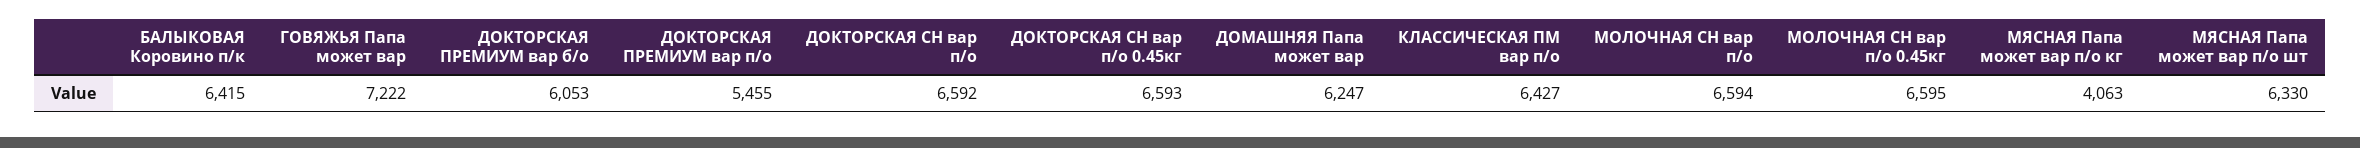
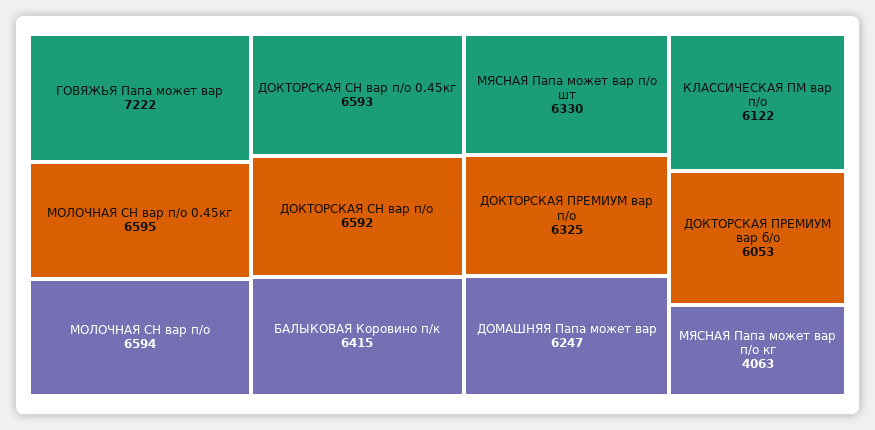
  {
    "БАЛЫКОВАЯ Коровино п/к": 6415,
    "ГОВЯЖЬЯ Папа может вар": 7222,
    "ДОКТОРСКАЯ ПРЕМИУМ вар б/о": 6053,
-   "ДОКТОРСКАЯ ПРЕМИУМ вар п/о": 5455,
+   "ДОКТОРСКАЯ ПРЕМИУМ вар п/о": 6325,
    "ДОКТОРСКАЯ СН вар п/о": 6592,
    "ДОКТОРСКАЯ СН вар п/о 0.45кг": 6593,
    "ДОМАШНЯЯ Папа может вар": 6247,
-   "КЛАССИЧЕСКАЯ ПМ вар п/о": 6427,
+   "КЛАССИЧЕСКАЯ ПМ вар п/о": 6122,
    "МОЛОЧНАЯ СН вар п/о": 6594,
    "МОЛОЧНАЯ СН вар п/о 0.45кг": 6595,
    "МЯСНАЯ Папа может вар п/о кг": 4063,
    "МЯСНАЯ Папа может вар п/о шт": 6330
  }

